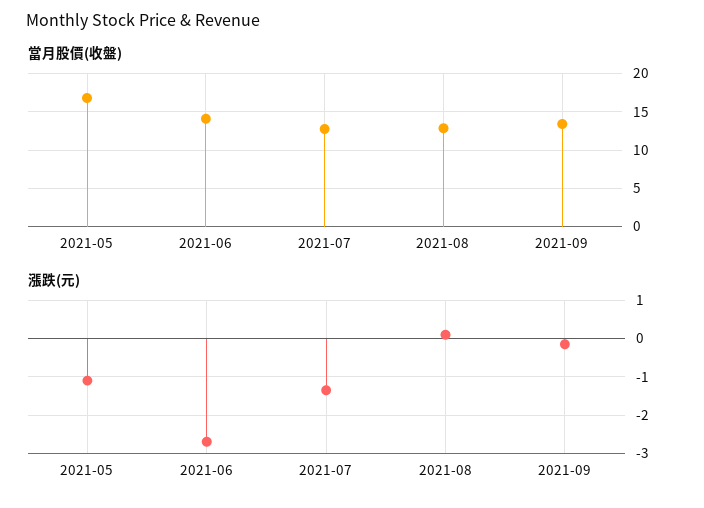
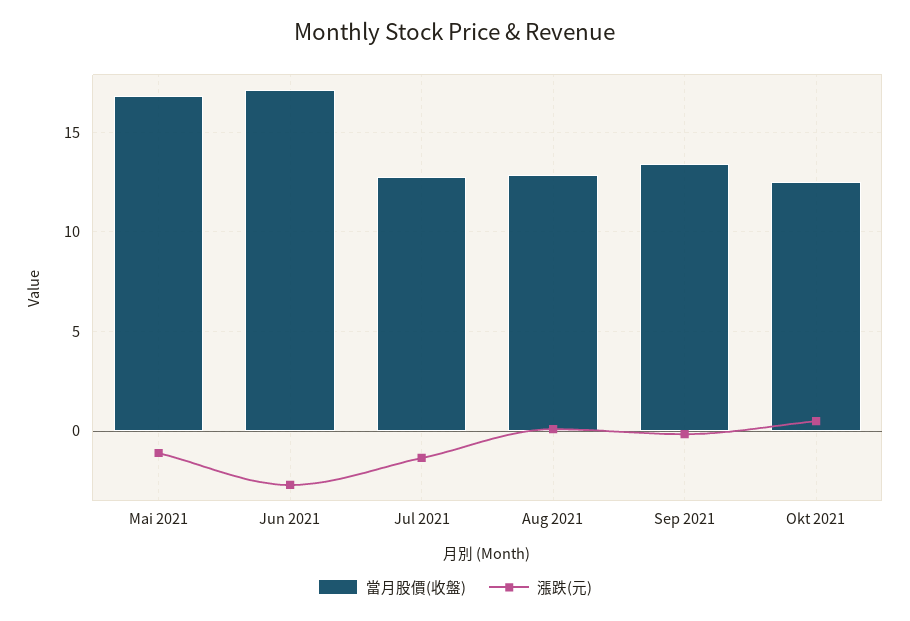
  {
    "當月股價(收盤)": {
      "2021-05": 17,
-     "2021-06": 14,
+     "2021-06": 17,
      "2021-07": 13,
      "2021-08": 13,
-     "2021-09": 13.5
+     "2021-09": 13.5,
+     "Okt 2021": 12.5
    },
    "漲跌(元)": {
      "2021-05": -1.2,
      "2021-06": -2.8,
      "2021-07": -1.4,
      "2021-08": 0.2,
-     "2021-09": -0.2
+     "2021-09": -0.2,
+     "Okt 2021": 0.5
    }
  }

